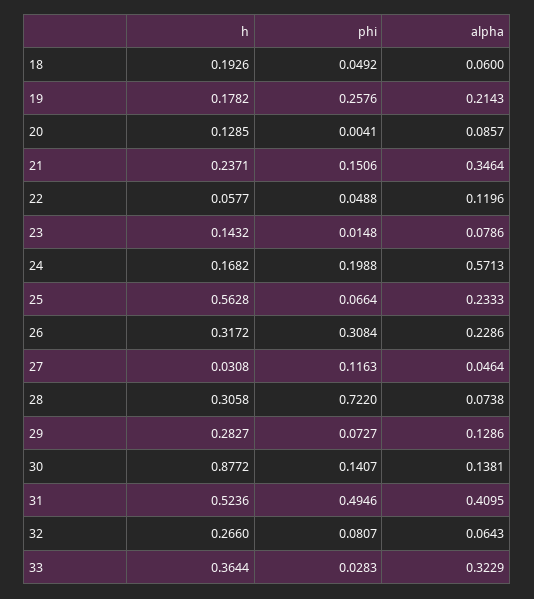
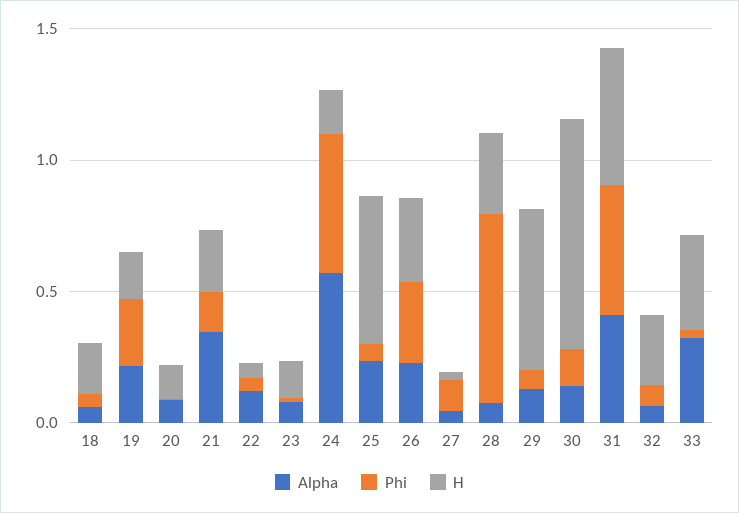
  {
    "h": {
      "18": 0.1926,
      "19": 0.1782,
      "20": 0.1285,
      "21": 0.2371,
      "22": 0.0577,
      "23": 0.1432,
      "24": 0.1682,
      "25": 0.5628,
      "26": 0.3172,
      "27": 0.0308,
      "28": 0.3058,
-     "29": 0.2827,
+     "29": 0.6,
      "30": 0.8772,
      "31": 0.5236,
      "32": 0.266,
      "33": 0.3644
    },
    "phi": {
      "18": 0.0492,
      "19": 0.2576,
      "20": 0.0041,
      "21": 0.1506,
      "22": 0.0488,
      "23": 0.0148,
-     "24": 0.1988,
+     "24": 0.5,
      "25": 0.0664,
      "26": 0.3084,
      "27": 0.1163,
      "28": 0.722,
      "29": 0.0727,
      "30": 0.1407,
      "31": 0.4946,
      "32": 0.0807,
      "33": 0.0283
    },
    "alpha": {
      "18": 0.06,
      "19": 0.2143,
      "20": 0.0857,
      "21": 0.3464,
      "22": 0.1196,
      "23": 0.0786,
      "24": 0.5713,
      "25": 0.2333,
      "26": 0.2286,
      "27": 0.0464,
      "28": 0.0738,
      "29": 0.1286,
      "30": 0.1381,
      "31": 0.4095,
      "32": 0.0643,
      "33": 0.3229
    }
  }

